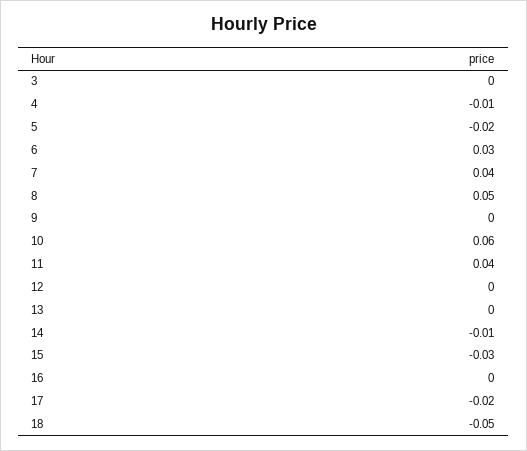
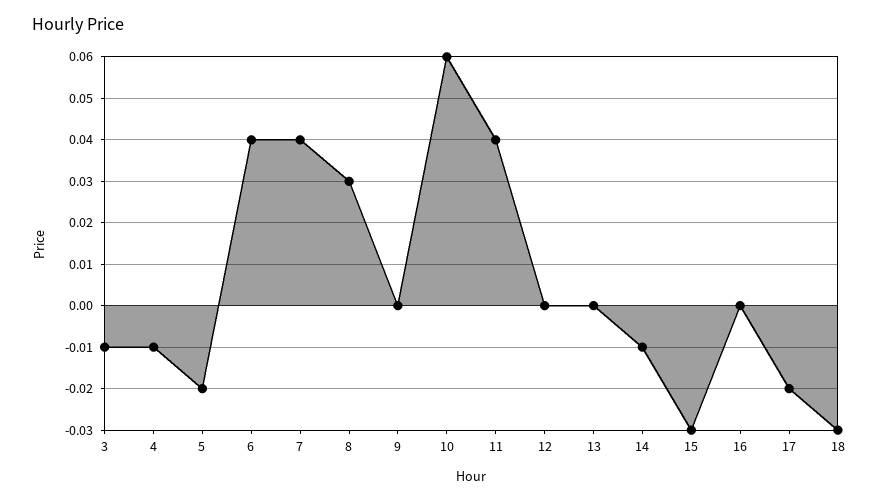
  {
-   "3": 0,
+   "3": -0.01,
    "4": -0.01,
    "5": -0.02,
-   "6": 0.03,
+   "6": 0.04,
    "7": 0.04,
-   "8": 0.05,
+   "8": 0.03,
    "9": 0,
    "10": 0.06,
    "11": 0.04,
    "12": 0,
    "13": 0,
    "14": -0.01,
    "15": -0.03,
    "16": 0,
    "17": -0.02,
-   "18": -0.05
+   "18": -0.03
  }

